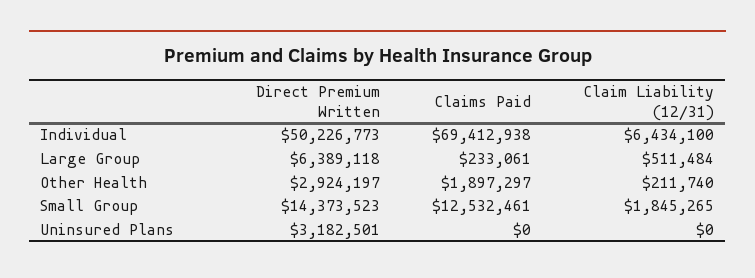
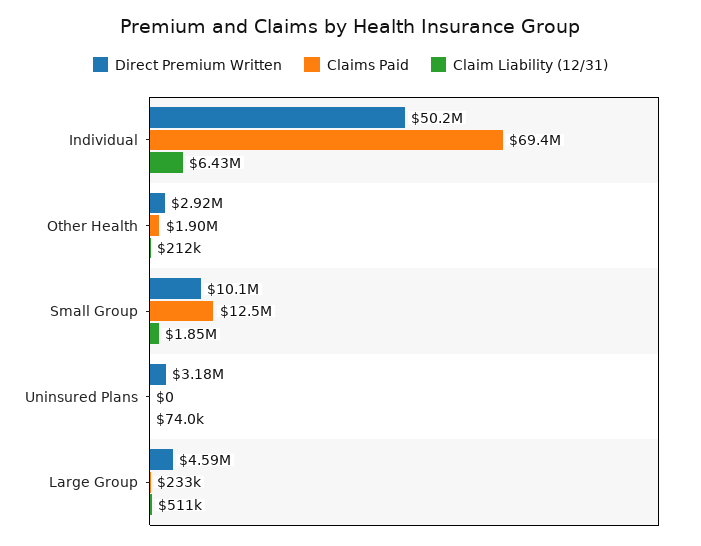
  {
    "Direct Premium Written": {
      "Individual": 50226773,
-     "Large Group": 6389118,
+     "Large Group": 4590000,
      "Other Health": 2924197,
-     "Small Group": 14373523,
+     "Small Group": 10100000,
      "Uninsured Plans": 3182501
    },
    "Claims Paid": {
      "Individual": 69412938,
      "Large Group": 233061,
      "Other Health": 1897297,
      "Small Group": 12532461,
      "Uninsured Plans": 0
    },
    "Claim Liability (12/31)": {
      "Individual": 6434100,
      "Large Group": 511484,
      "Other Health": 211740,
      "Small Group": 1845265,
-     "Uninsured Plans": 0
+     "Uninsured Plans": 74000
    }
  }

